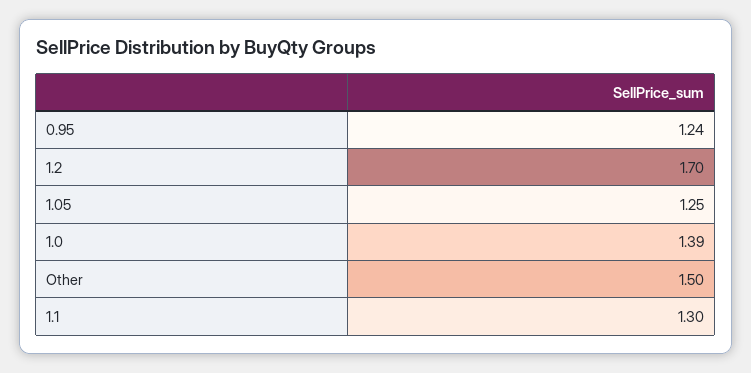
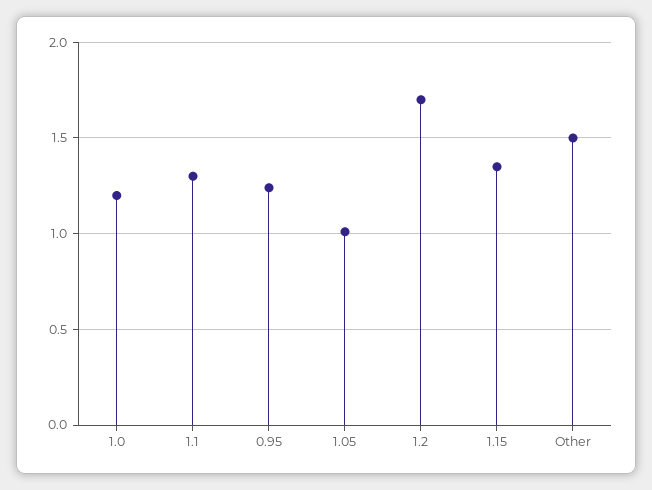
  {
    "0.95": 1.24,
    "1.2": 1.7,
-   "1.05": 1.25,
+   "1.05": 1,
-   "1.0": 1.39,
+   "1.0": 1.2,
    "Other": 1.5,
-   "1.1": 1.3
+   "1.1": 1.3,
+   "1.15": 1.35
  }

